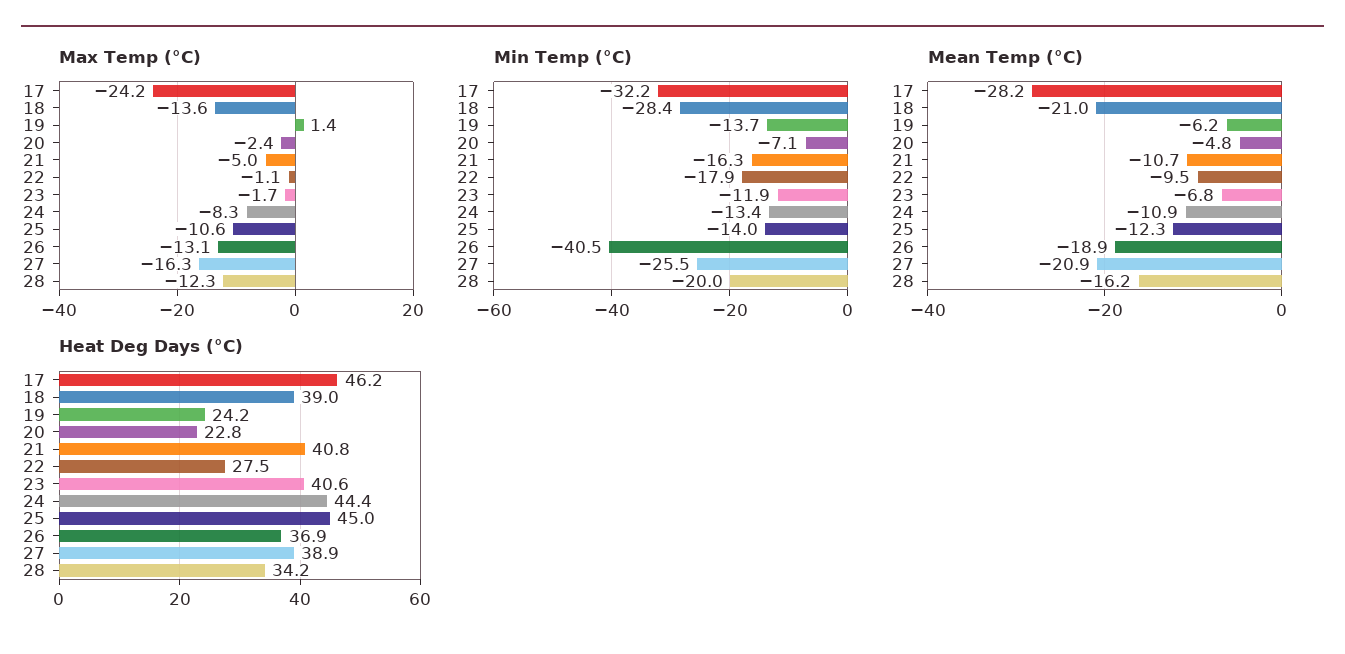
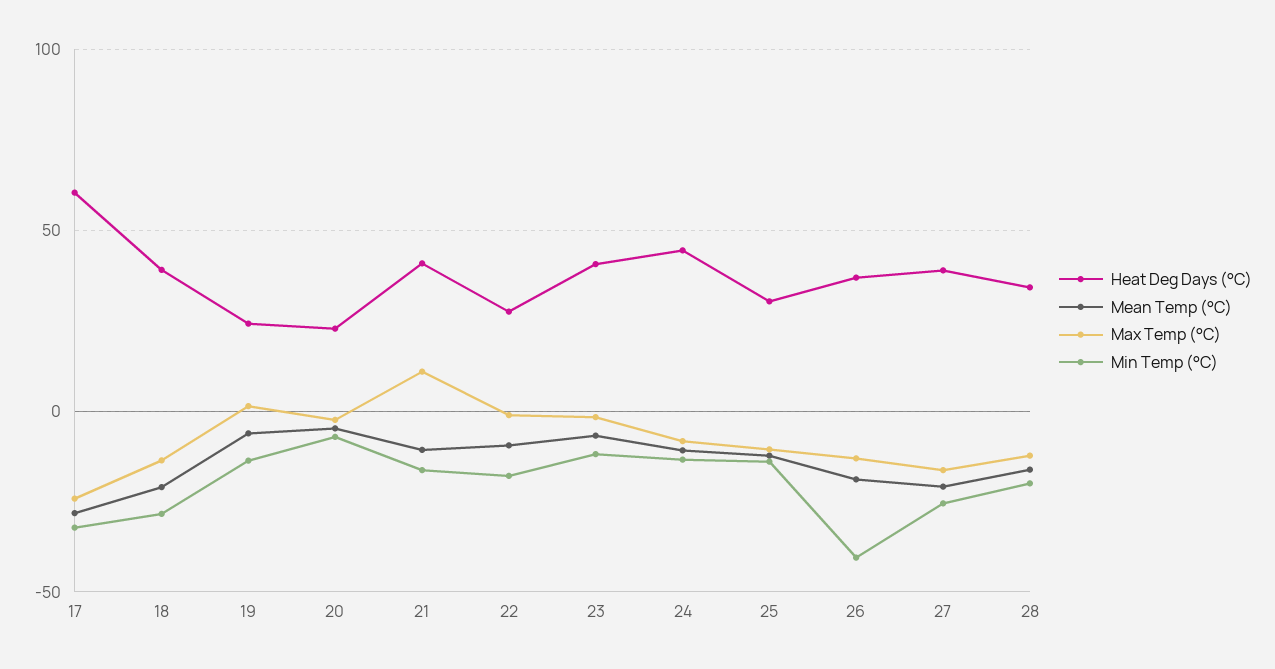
  {
    "Max Temp (°C)": {
      "17": -24.2,
      "18": -13.6,
      "19": 1.4,
      "20": -2.4,
-     "21": -5,
+     "21": 10,
      "22": -1.1,
      "23": -1.7,
      "24": -8.3,
      "25": -10.6,
      "26": -13.1,
      "27": -16.3,
      "28": -12.3
    },
    "Min Temp (°C)": {
      "17": -32.2,
      "18": -28.4,
      "19": -13.7,
      "20": -7.1,
      "21": -16.3,
      "22": -17.9,
      "23": -11.9,
      "24": -13.4,
      "25": -14,
      "26": -40.5,
      "27": -25.5,
      "28": -20
    },
    "Mean Temp (°C)": {
      "17": -28.2,
      "18": -21,
      "19": -6.2,
      "20": -4.8,
      "21": -10.7,
      "22": -9.5,
      "23": -6.8,
      "24": -10.9,
      "25": -12.3,
      "26": -18.9,
      "27": -20.9,
      "28": -16.2
    },
    "Heat Deg Days (°C)": {
-     "17": 46.2,
+     "17": 60,
      "18": 39,
      "19": 24.2,
      "20": 22.8,
      "21": 40.8,
      "22": 27.5,
      "23": 40.6,
      "24": 44.4,
-     "25": 45,
+     "25": 30,
      "26": 36.9,
      "27": 38.9,
      "28": 34.2
    }
  }

